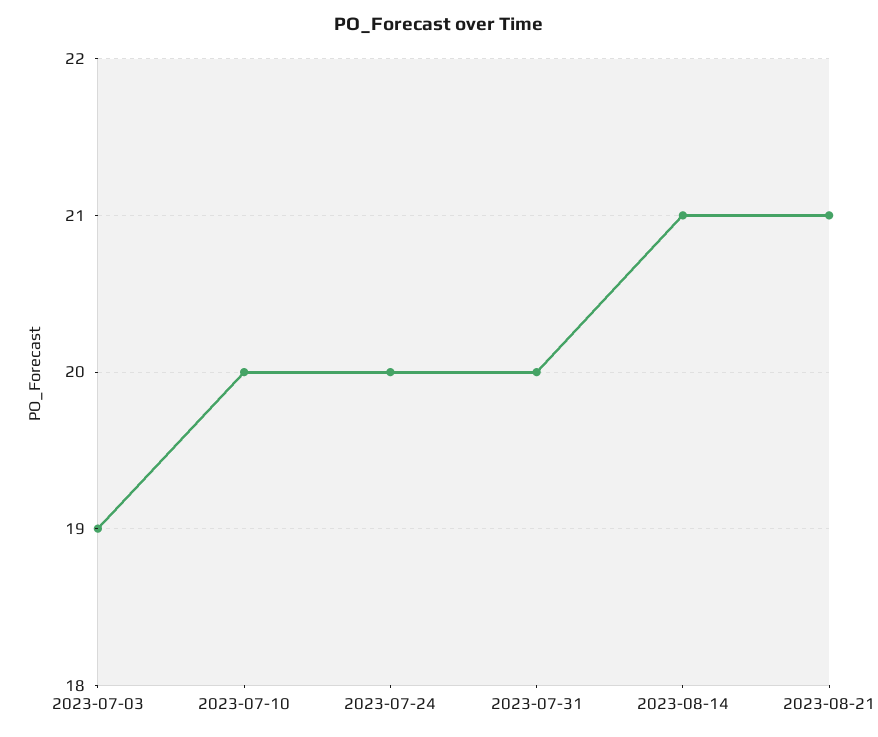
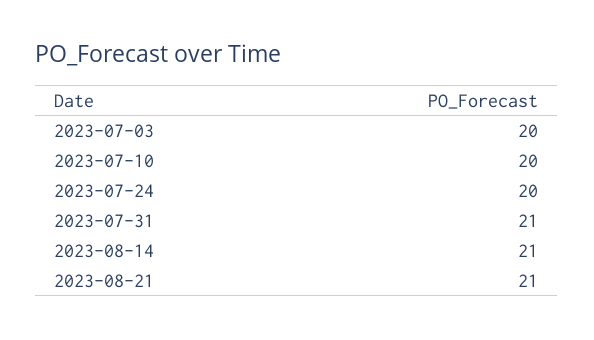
  {
-   "2023-07-03": 19,
+   "2023-07-03": 20,
    "2023-07-10": 20,
    "2023-07-24": 20,
-   "2023-07-31": 20,
+   "2023-07-31": 21,
    "2023-08-14": 21,
    "2023-08-21": 21
  }

